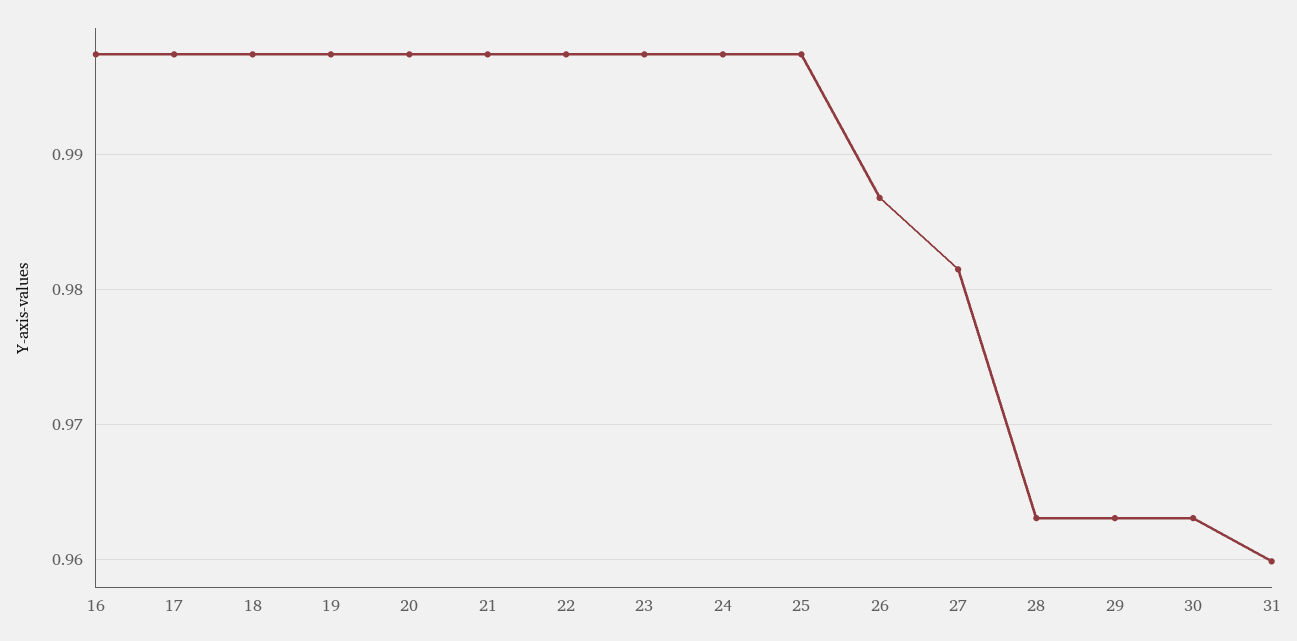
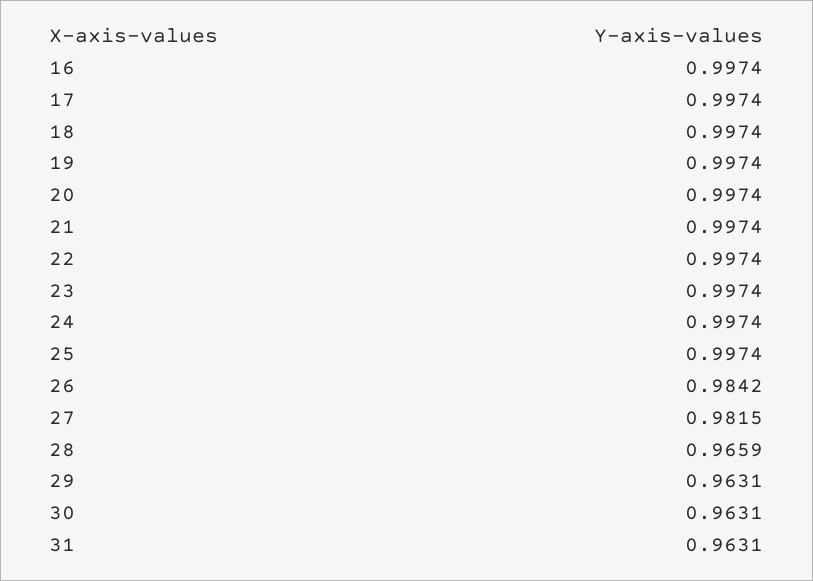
  {
    "16": 0.9974,
    "17": 0.9974,
    "18": 0.9974,
    "19": 0.9974,
    "20": 0.9974,
    "21": 0.9974,
    "22": 0.9974,
    "23": 0.9974,
    "24": 0.9974,
    "25": 0.9974,
-   "26": 0.987,
+   "26": 0.9842,
    "27": 0.9815,
-   "28": 0.963,
+   "28": 0.9659,
    "29": 0.9631,
    "30": 0.9631,
-   "31": 0.96
+   "31": 0.9631
  }

